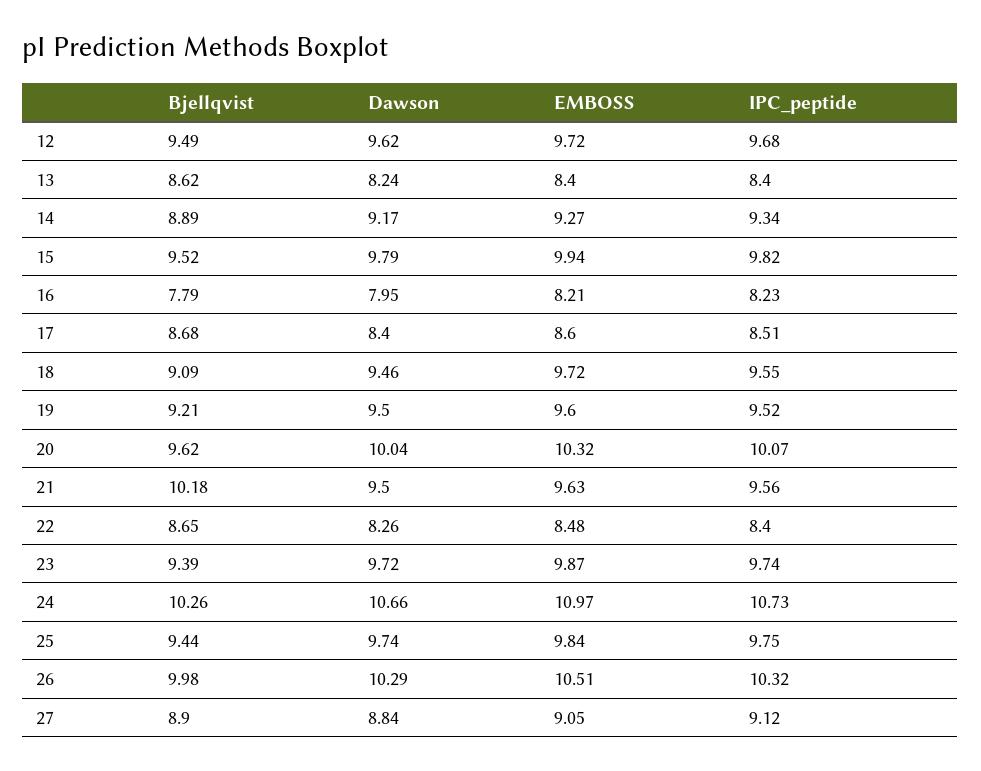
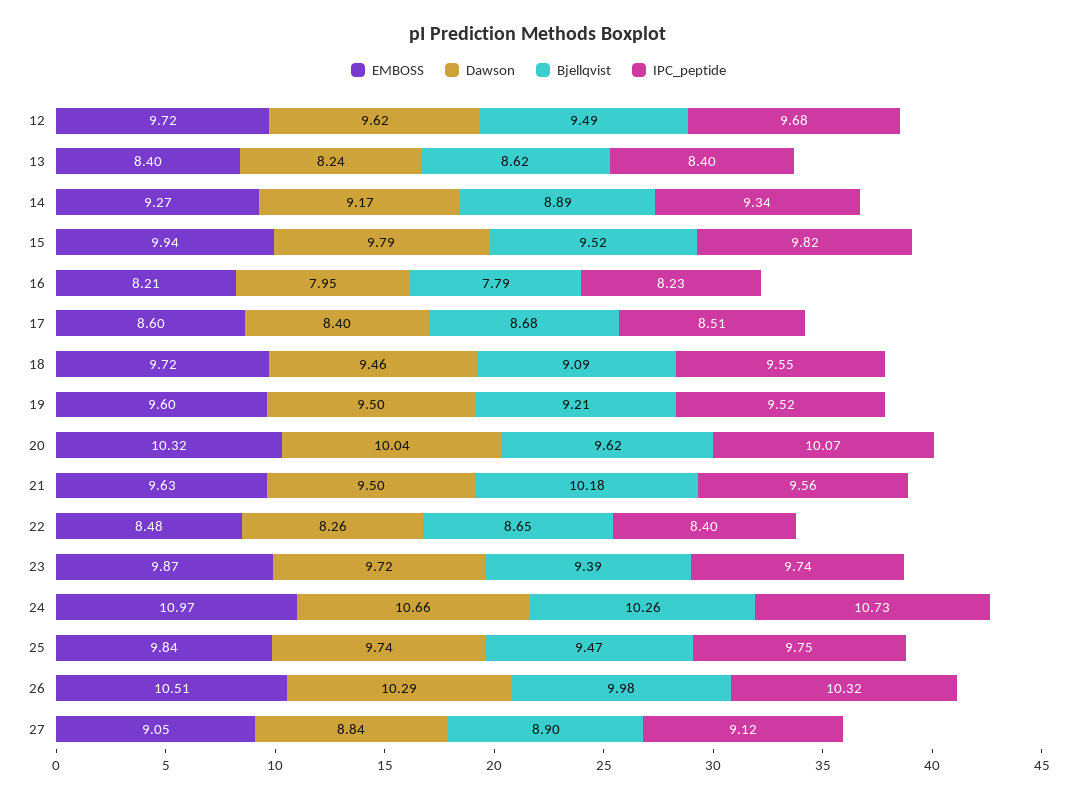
  {
    "Bjellqvist": {
      "12": 9.49,
      "13": 8.62,
      "14": 8.89,
      "15": 9.52,
      "16": 7.79,
      "17": 8.68,
      "18": 9.09,
      "19": 9.21,
      "20": 9.62,
      "21": 10.18,
      "22": 8.65,
      "23": 9.39,
      "24": 10.26,
-     "25": 9.44,
+     "25": 9.47,
      "26": 9.98,
      "27": 8.9
    },
    "Dawson": {
      "12": 9.62,
      "13": 8.24,
      "14": 9.17,
      "15": 9.79,
      "16": 7.95,
      "17": 8.4,
      "18": 9.46,
      "19": 9.5,
      "20": 10.04,
      "21": 9.5,
      "22": 8.26,
      "23": 9.72,
      "24": 10.66,
      "25": 9.74,
      "26": 10.29,
      "27": 8.84
    },
    "EMBOSS": {
      "12": 9.72,
      "13": 8.4,
      "14": 9.27,
      "15": 9.94,
      "16": 8.21,
      "17": 8.6,
      "18": 9.72,
      "19": 9.6,
      "20": 10.32,
      "21": 9.63,
      "22": 8.48,
      "23": 9.87,
      "24": 10.97,
      "25": 9.84,
      "26": 10.51,
      "27": 9.05
    },
    "IPC_peptide": {
      "12": 9.68,
      "13": 8.4,
      "14": 9.34,
      "15": 9.82,
      "16": 8.23,
      "17": 8.51,
      "18": 9.55,
      "19": 9.52,
      "20": 10.07,
      "21": 9.56,
      "22": 8.4,
      "23": 9.74,
      "24": 10.73,
      "25": 9.75,
      "26": 10.32,
      "27": 9.12
    }
  }

